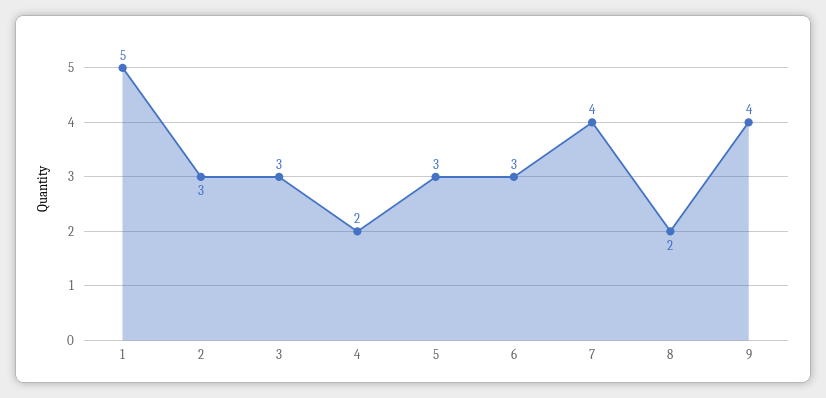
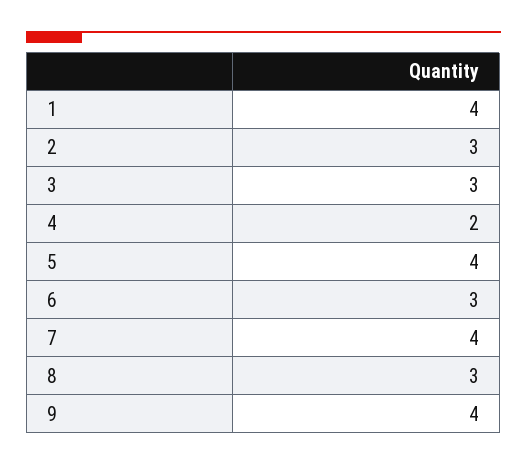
  {
-   "1": 5,
+   "1": 4,
    "2": 3,
    "3": 3,
    "4": 2,
-   "5": 3,
+   "5": 4,
    "6": 3,
    "7": 4,
-   "8": 2,
+   "8": 3,
    "9": 4
  }

